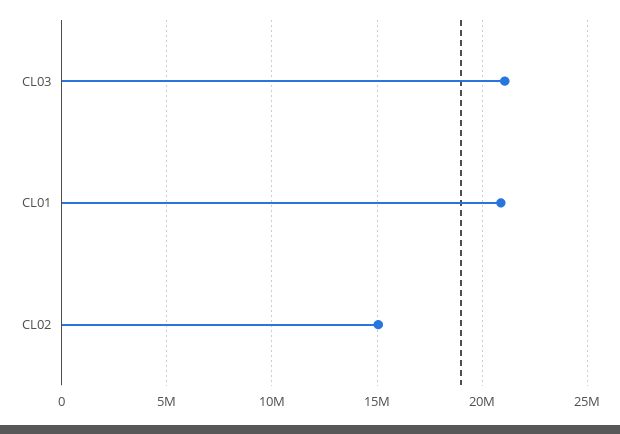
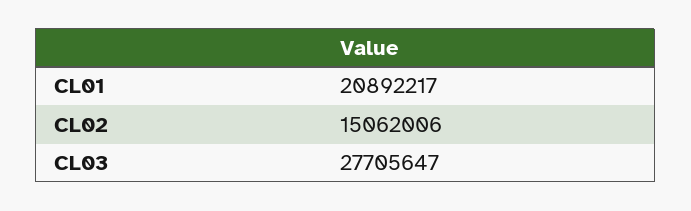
  {
-   "CL03": 21000000,
+   "CL03": 27705647,
    "CL01": 20892217,
    "CL02": 15062006
  }

